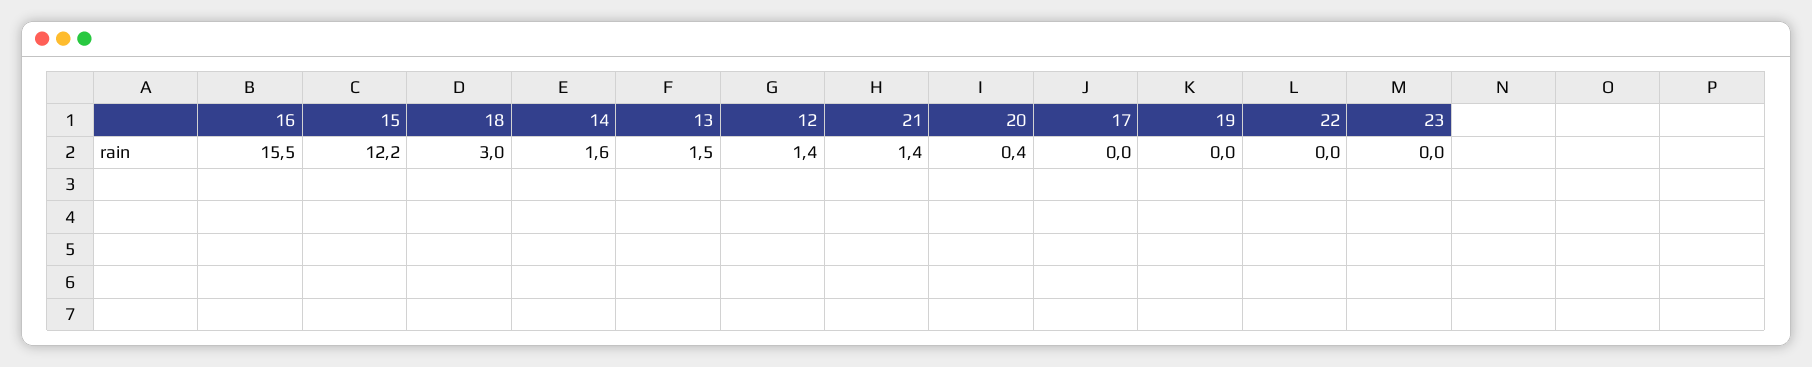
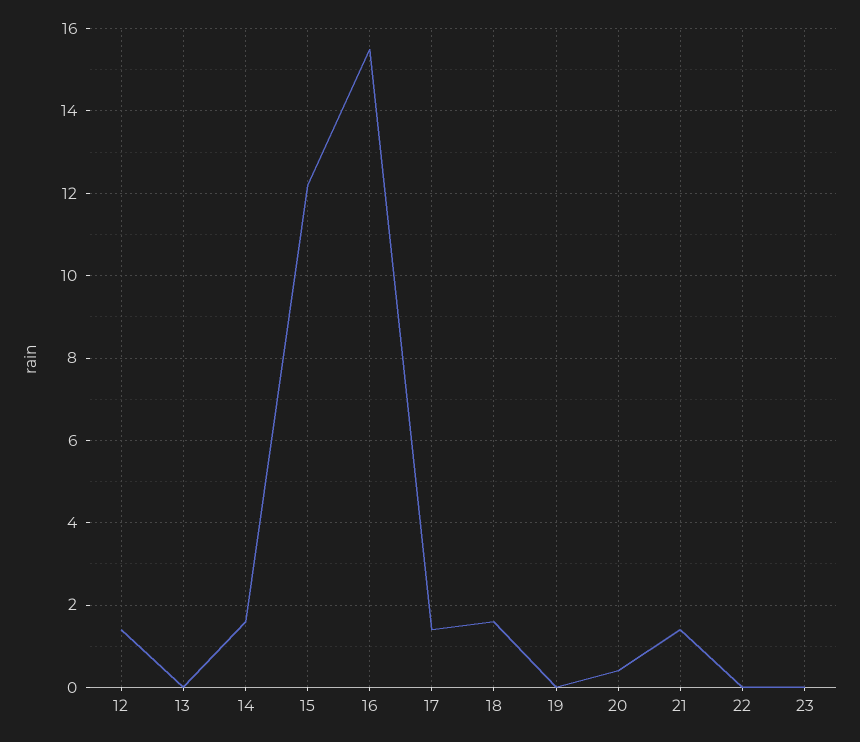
  {
    "16": 15.5,
    "15": 12.2,
-   "18": 3,
+   "18": 1.5,
    "14": 1.6,
-   "13": 1.5,
+   "13": 0,
    "12": 1.4,
    "21": 1.4,
    "20": 0.4,
-   "17": 0,
+   "17": 1.5,
    "19": 0,
    "22": 0,
    "23": 0
  }

